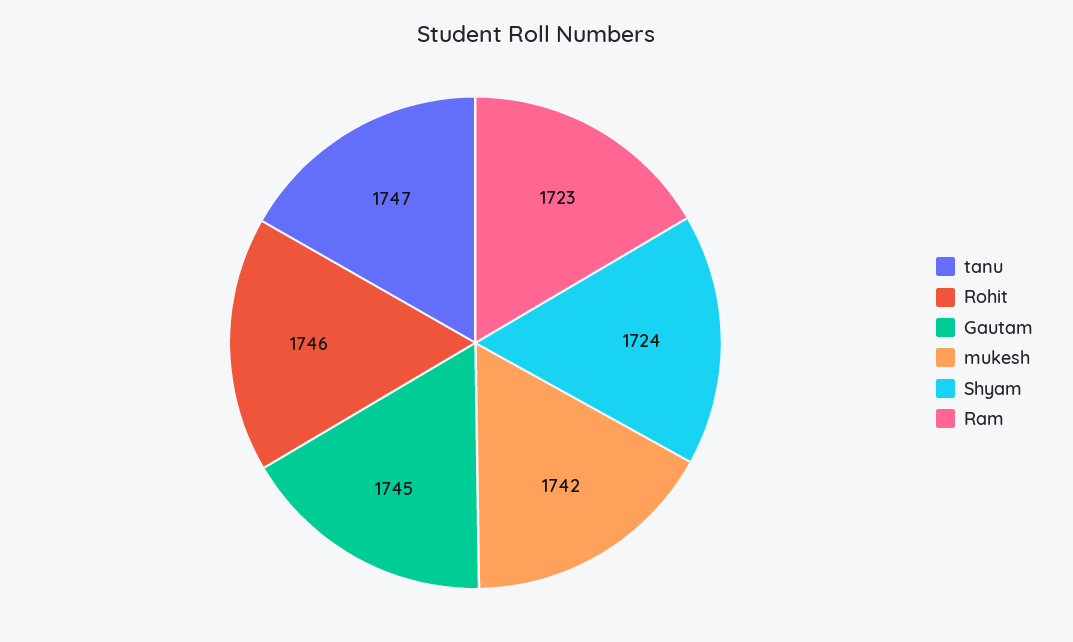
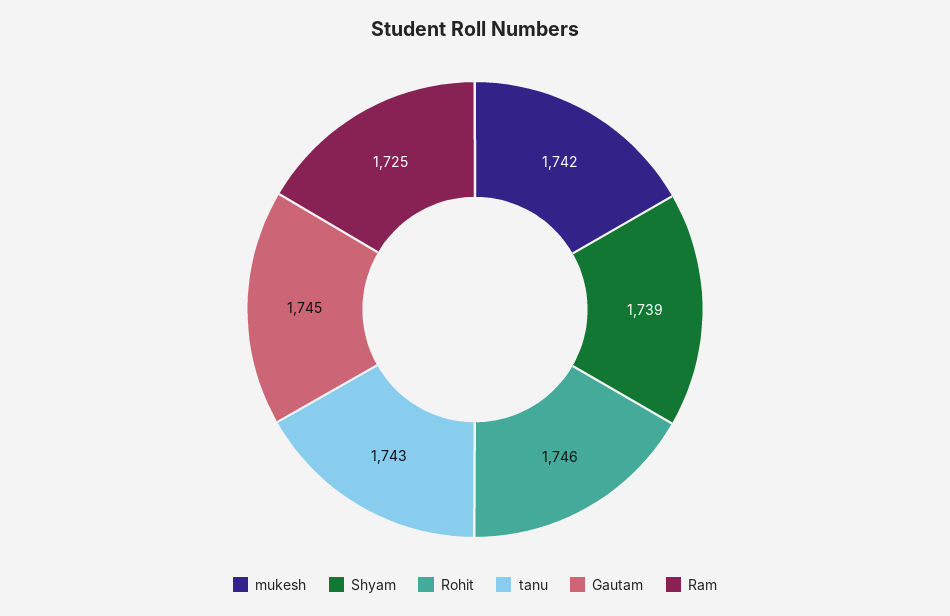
  {
-   "tanu": 1747,
+   "tanu": 1743,
    "Rohit": 1746,
    "Gautam": 1745,
    "mukesh": 1742,
-   "Shyam": 1724,
+   "Shyam": 1739,
-   "Ram": 1723
+   "Ram": 1725
  }

